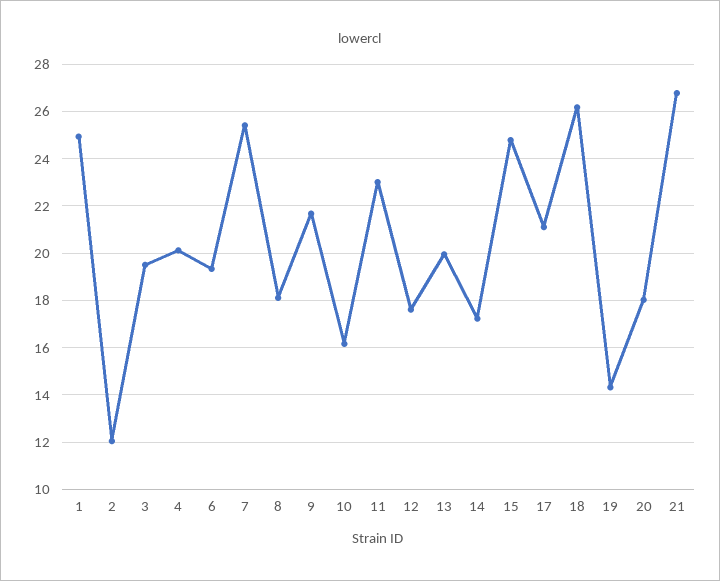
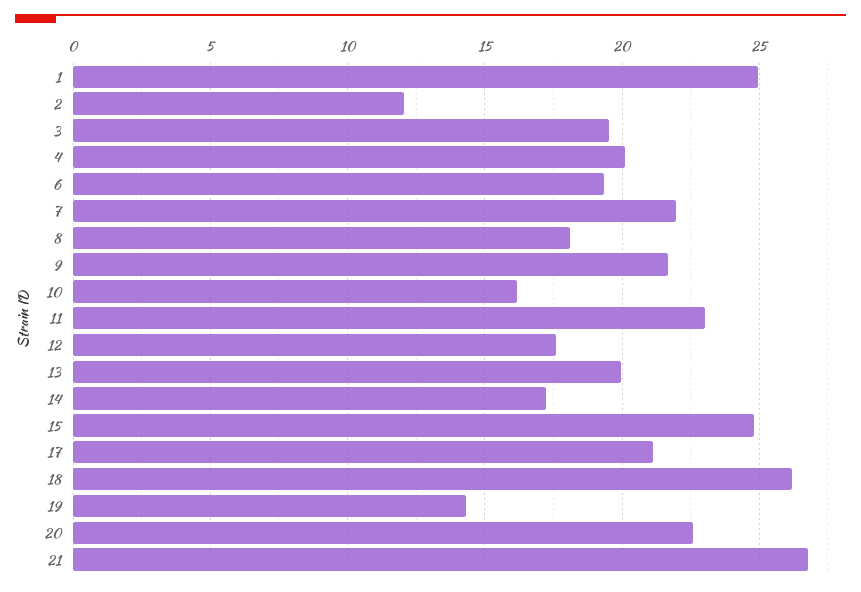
  {
    "1": 25,
    "2": 12,
    "3": 19.5,
    "4": 20,
    "6": 19.5,
-   "7": 25.5,
+   "7": 22,
    "8": 18,
    "9": 21.5,
    "10": 16,
    "11": 23,
    "12": 17.5,
    "13": 20,
    "14": 17,
    "15": 25,
    "17": 21,
    "18": 26,
    "19": 14.5,
-   "20": 18,
+   "20": 22.5,
    "21": 27
  }

